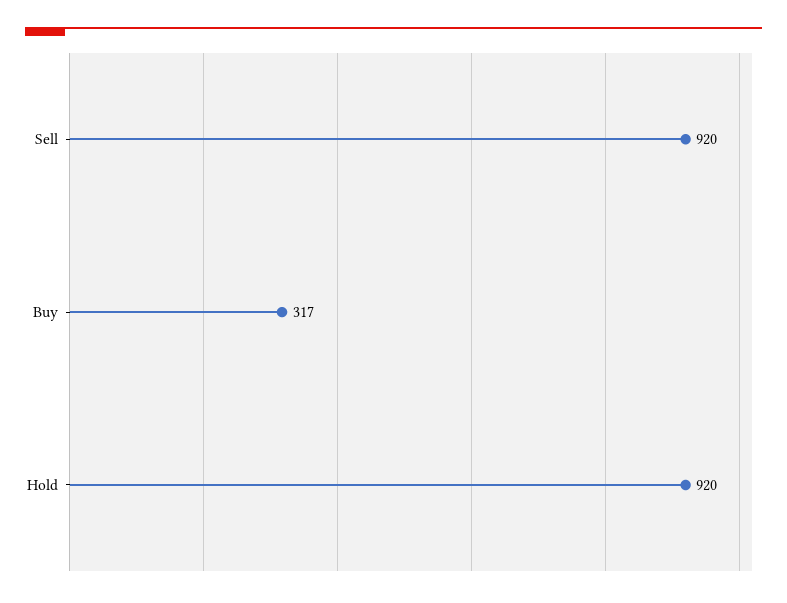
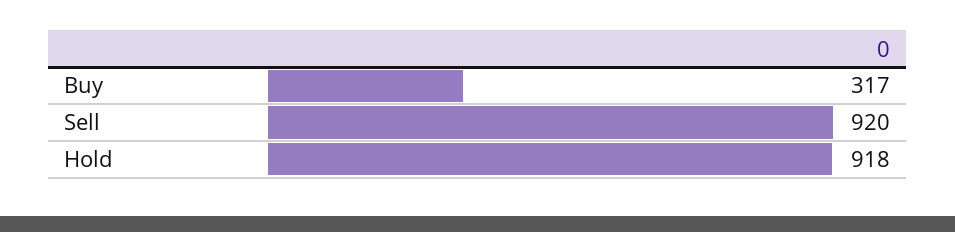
  {
    "Sell": 920,
    "Buy": 317,
-   "Hold": 920
+   "Hold": 918
  }

